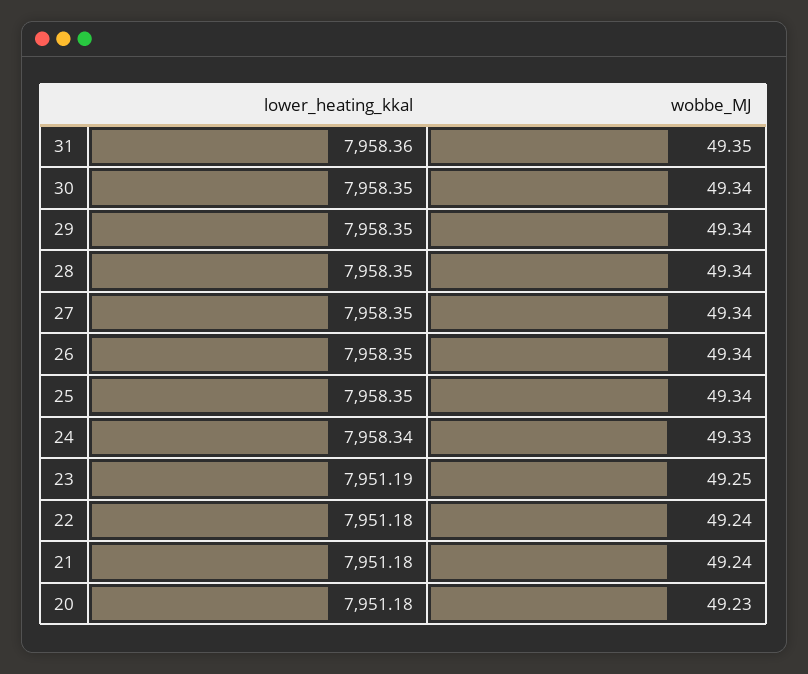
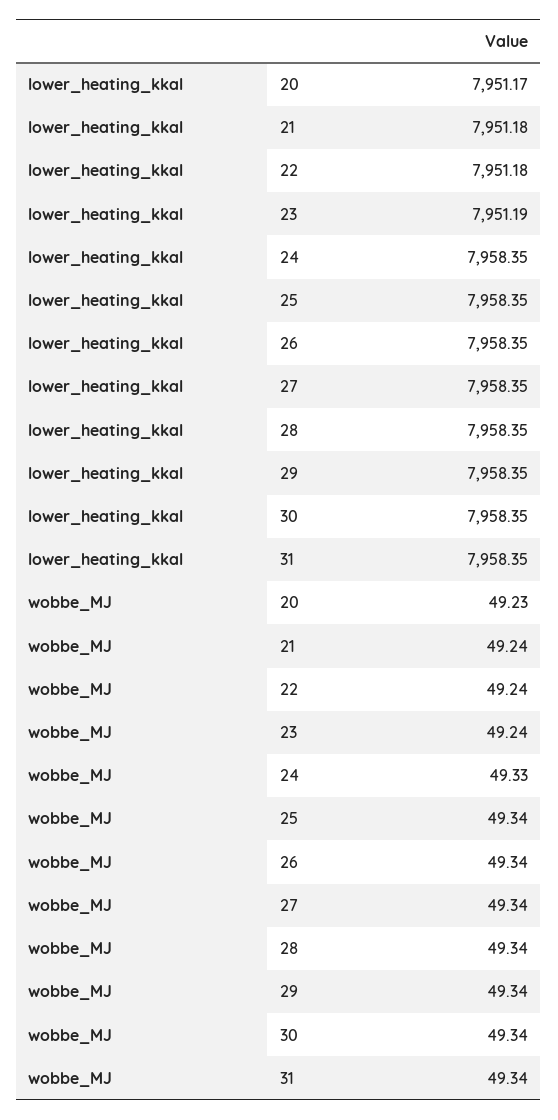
  {
    "lower_heating_kkal": {
-     "31": 7958.36,
+     "31": 7958.35,
      "30": 7958.35,
      "29": 7958.35,
      "28": 7958.35,
      "27": 7958.35,
      "26": 7958.35,
      "25": 7958.35,
-     "24": 7958.34,
+     "24": 7958.35,
      "23": 7951.19,
      "22": 7951.18,
      "21": 7951.18,
-     "20": 7951.18
+     "20": 7951.17
    },
    "wobbe_MJ": {
-     "31": 49.35,
+     "31": 49.34,
      "30": 49.34,
      "29": 49.34,
      "28": 49.34,
      "27": 49.34,
      "26": 49.34,
      "25": 49.34,
      "24": 49.33,
-     "23": 49.25,
+     "23": 49.24,
      "22": 49.24,
      "21": 49.24,
      "20": 49.23
    }
  }

